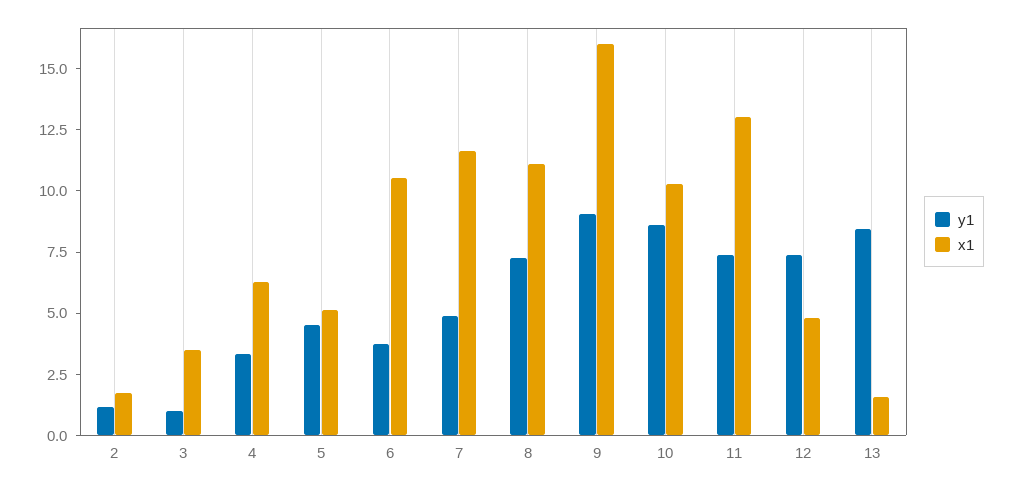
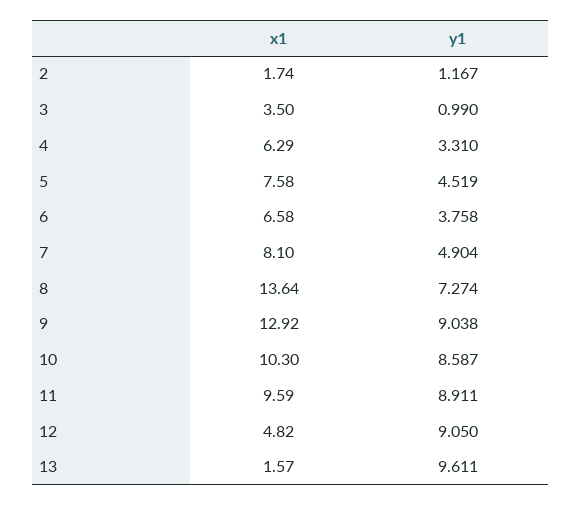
  {
    "y1": {
      "2": 1.167,
      "3": 0.99,
      "4": 3.31,
      "5": 4.519,
      "6": 3.758,
      "7": 4.904,
      "8": 7.274,
      "9": 9.038,
      "10": 8.587,
-     "11": 7.5,
+     "11": 8.911,
-     "12": 7.5,
+     "12": 9.05,
-     "13": 8.5
+     "13": 9.611
    },
    "x1": {
      "2": 1.74,
      "3": 3.5,
      "4": 6.29,
-     "5": 5,
+     "5": 7.58,
-     "6": 10.5,
+     "6": 6.58,
-     "7": 11.5,
+     "7": 8.1,
-     "8": 11,
+     "8": 13.64,
-     "9": 16,
+     "9": 12.92,
      "10": 10.3,
-     "11": 13,
+     "11": 9.59,
      "12": 4.82,
      "13": 1.57
    }
  }

